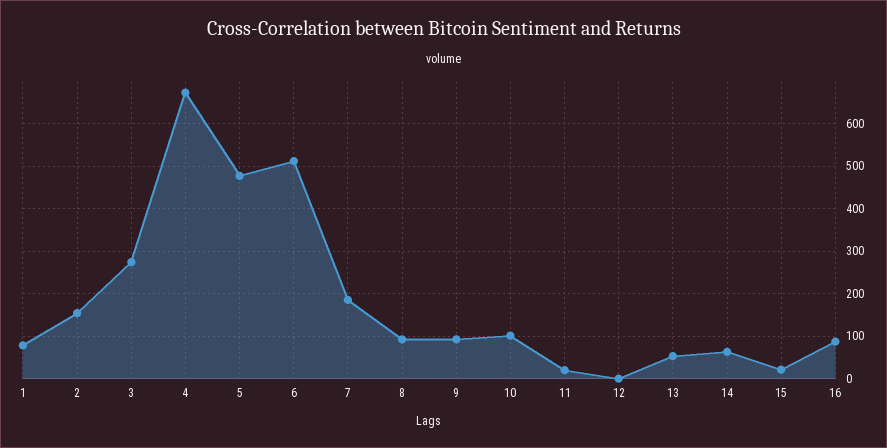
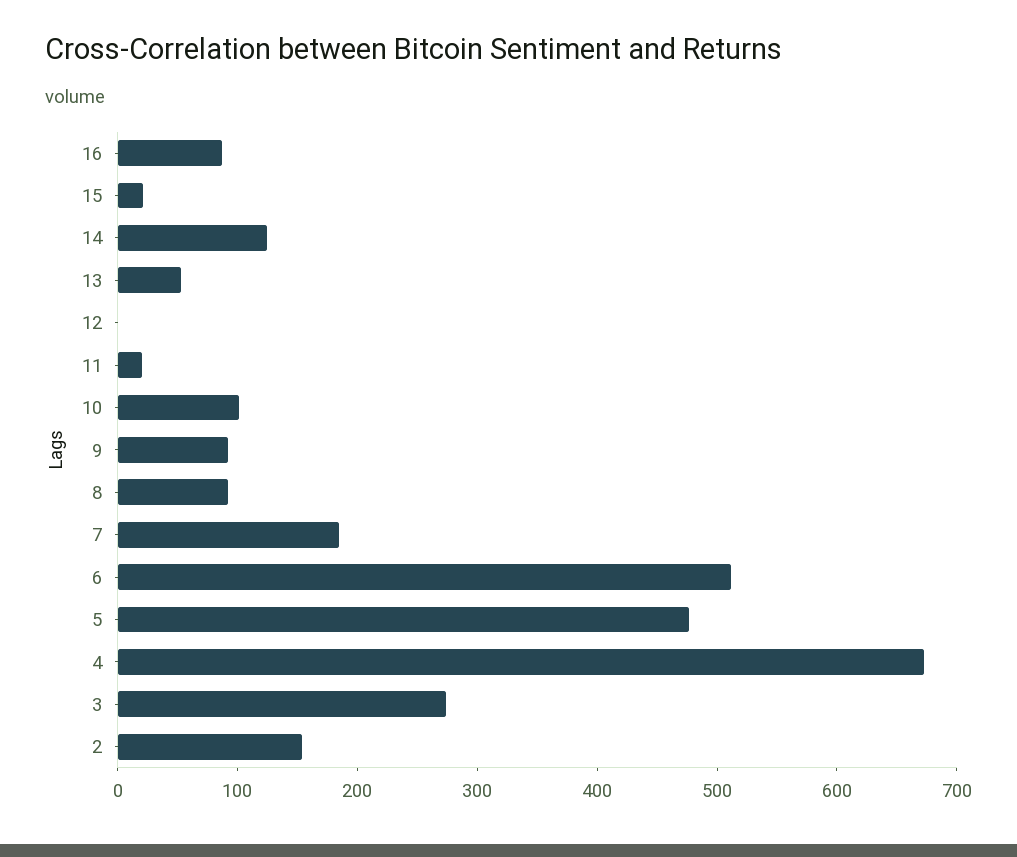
  {
-   "1": 80,
    "2": 160,
    "3": 280,
    "4": 680,
    "5": 480,
    "6": 520,
    "7": 180,
    "8": 100,
    "9": 100,
    "10": 100,
    "11": 20,
    "12": 0,
    "13": 60,
-   "14": 60,
+   "14": 120,
    "15": 20,
    "16": 80
  }

